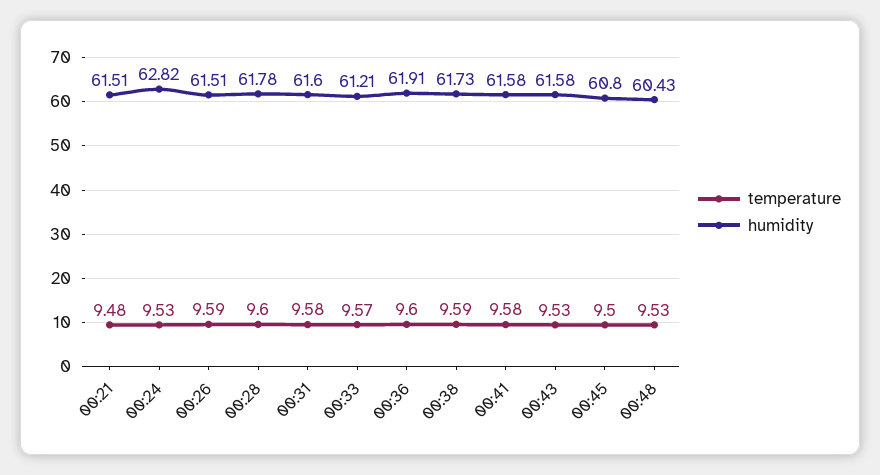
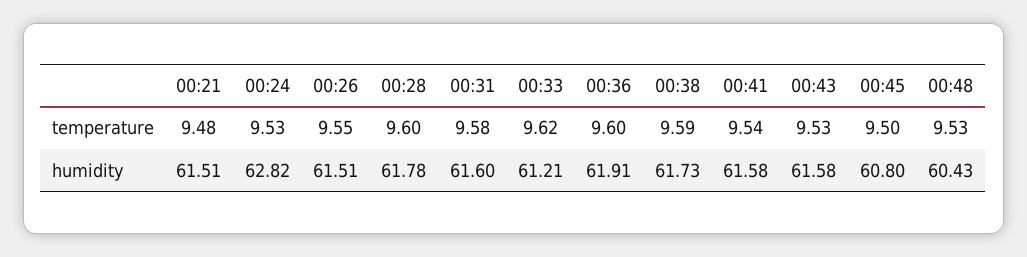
  {
    "temperature": {
      "00:21": 9.48,
      "00:24": 9.53,
-     "00:26": 9.59,
+     "00:26": 9.55,
      "00:28": 9.6,
      "00:31": 9.58,
-     "00:33": 9.57,
+     "00:33": 9.62,
      "00:36": 9.6,
      "00:38": 9.59,
-     "00:41": 9.58,
+     "00:41": 9.54,
      "00:43": 9.53,
      "00:45": 9.5,
      "00:48": 9.53
    },
    "humidity": {
      "00:21": 61.51,
      "00:24": 62.82,
      "00:26": 61.51,
      "00:28": 61.78,
      "00:31": 61.6,
      "00:33": 61.21,
      "00:36": 61.91,
      "00:38": 61.73,
      "00:41": 61.58,
      "00:43": 61.58,
      "00:45": 60.8,
      "00:48": 60.43
    }
  }

